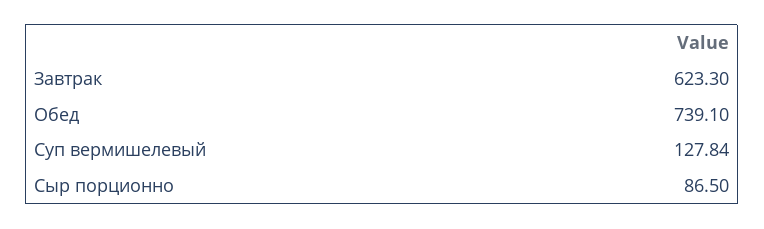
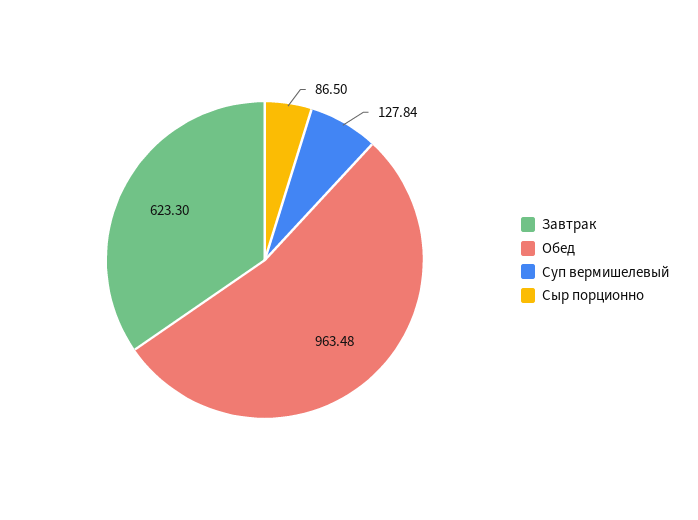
  {
    "Завтрак": 623.3,
-   "Обед": 739.1,
+   "Обед": 963.48,
    "Суп вермишелевый": 127.84,
    "Сыр порционно": 86.5
  }

